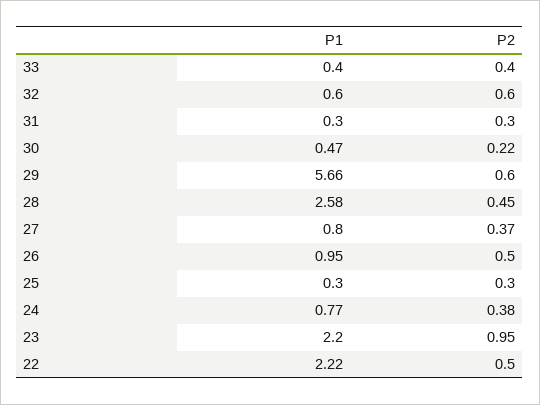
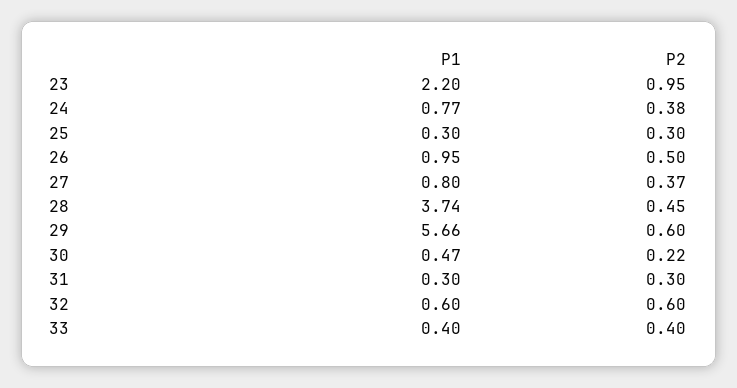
  {
    "P1": {
      "33": 0.4,
      "32": 0.6,
      "31": 0.3,
      "30": 0.47,
      "29": 5.66,
-     "28": 2.58,
+     "28": 3.74,
      "27": 0.8,
      "26": 0.95,
      "25": 0.3,
      "24": 0.77,
-     "23": 2.2,
+     "23": 2.2
-     "22": 2.22
    },
    "P2": {
      "33": 0.4,
      "32": 0.6,
      "31": 0.3,
      "30": 0.22,
      "29": 0.6,
      "28": 0.45,
      "27": 0.37,
      "26": 0.5,
      "25": 0.3,
      "24": 0.38,
-     "23": 0.95,
+     "23": 0.95
-     "22": 0.5
    }
  }

